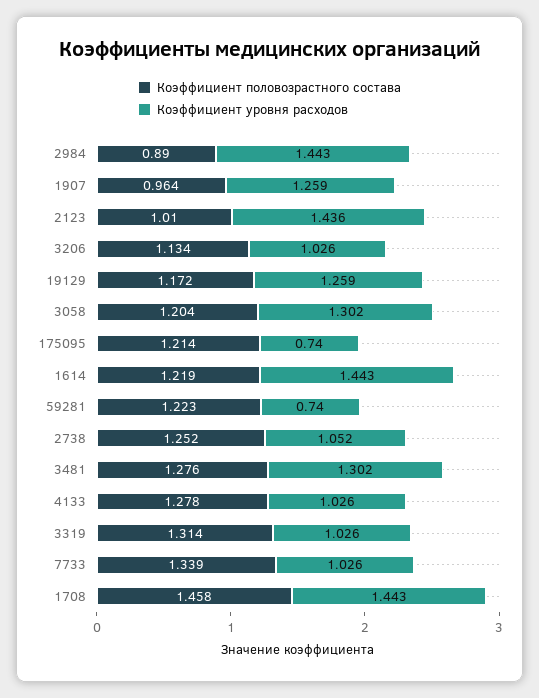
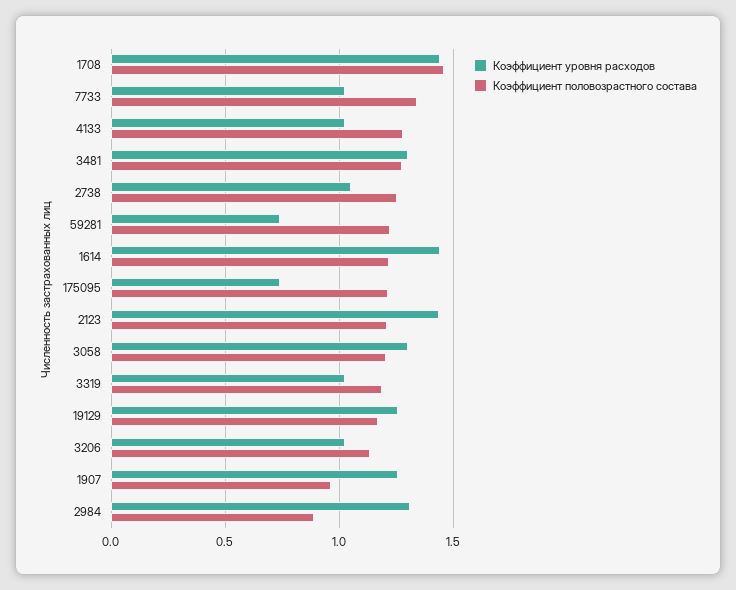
  {
    "Коэффициент половозрастного состава": {
      "2984": 0.89,
      "1907": 0.964,
-     "2123": 1.01,
+     "2123": 1.2,
      "3206": 1.134,
      "19129": 1.172,
      "3058": 1.204,
      "175095": 1.214,
      "1614": 1.219,
      "59281": 1.223,
      "2738": 1.252,
      "3481": 1.276,
      "4133": 1.278,
-     "3319": 1.314,
+     "3319": 1.2,
      "7733": 1.339,
      "1708": 1.458
    },
    "Коэффициент уровня расходов": {
-     "2984": 1.443,
+     "2984": 1.3,
      "1907": 1.259,
      "2123": 1.436,
      "3206": 1.026,
      "19129": 1.259,
      "3058": 1.302,
      "175095": 0.74,
      "1614": 1.443,
      "59281": 0.74,
      "2738": 1.052,
      "3481": 1.302,
      "4133": 1.026,
      "3319": 1.026,
      "7733": 1.026,
      "1708": 1.443
    }
  }

